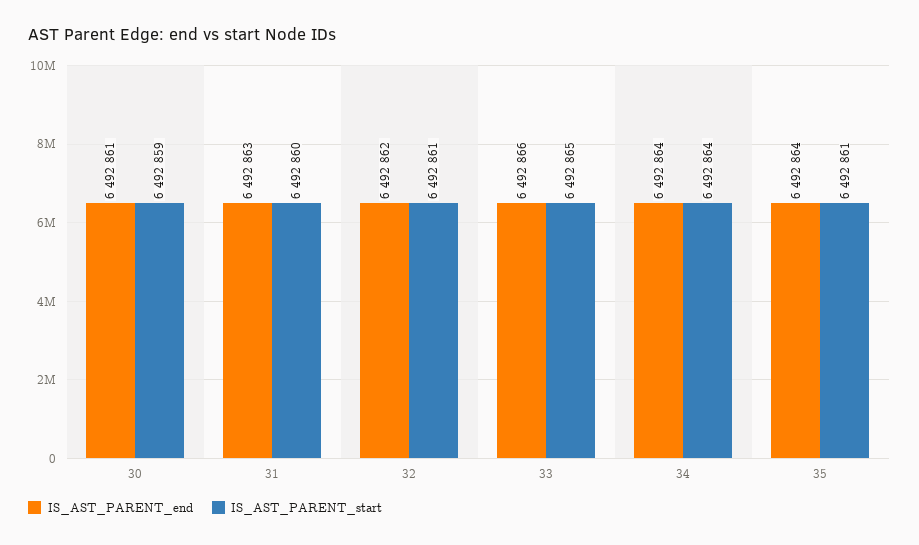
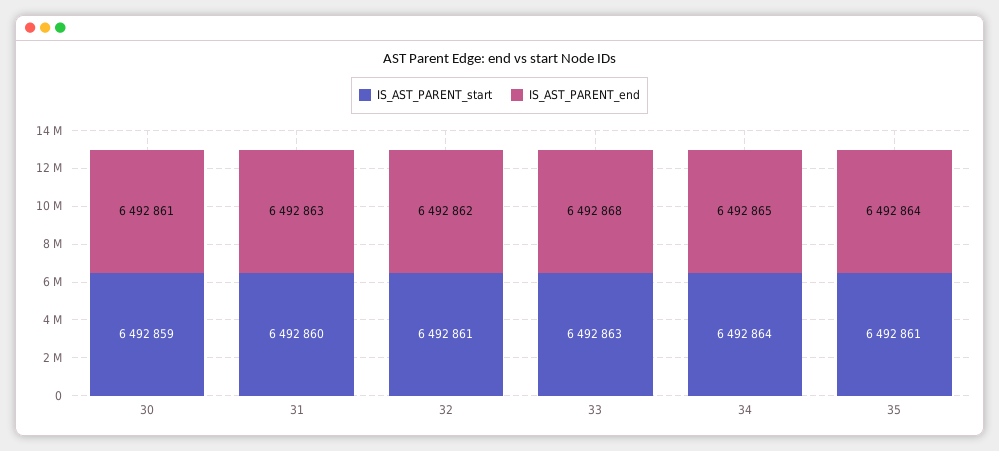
  {
    "IS_AST_PARENT_end": {
      "30": 6492861,
      "31": 6492863,
      "32": 6492862,
-     "33": 6492866,
+     "33": 6492868,
-     "34": 6492864,
+     "34": 6492865,
      "35": 6492864
    },
    "IS_AST_PARENT_start": {
      "30": 6492859,
      "31": 6492860,
      "32": 6492861,
-     "33": 6492865,
+     "33": 6492863,
      "34": 6492864,
      "35": 6492861
    }
  }

